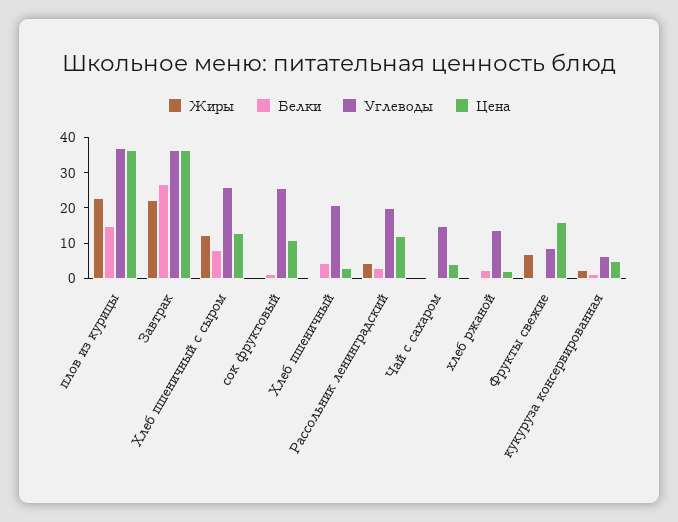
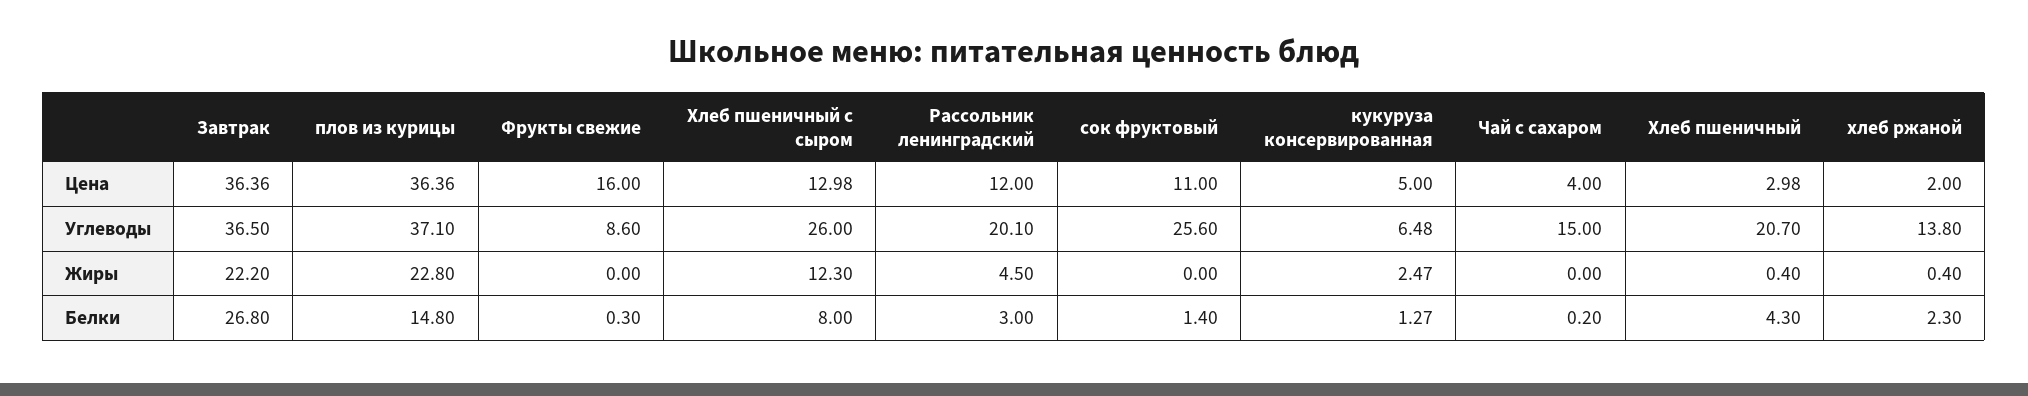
  {
    "Жиры": {
      "плов из курицы": 22.8,
      "Завтрак": 22.2,
      "Хлеб пшеничный с сыром": 12.3,
      "сок фруктовый": 0,
      "Хлеб пшеничный": 0.4,
      "Рассольник ленинградский": 4.5,
      "Чай с сахаром": 0,
      "хлеб ржаной": 0.4,
-     "Фрукты свежие": 7.5,
+     "Фрукты свежие": 0,
      "кукуруза консервированная": 2.47
    },
    "Белки": {
      "плов из курицы": 14.8,
      "Завтрак": 26.8,
      "Хлеб пшеничный с сыром": 8,
      "сок фруктовый": 1.4,
      "Хлеб пшеничный": 4.3,
      "Рассольник ленинградский": 3,
      "Чай с сахаром": 0.2,
      "хлеб ржаной": 2.3,
      "Фрукты свежие": 0.3,
      "кукуруза консервированная": 1.27
    },
    "Углеводы": {
      "плов из курицы": 37.1,
      "Завтрак": 36.5,
      "Хлеб пшеничный с сыром": 26,
      "сок фруктовый": 25.6,
      "Хлеб пшеничный": 20.7,
      "Рассольник ленинградский": 20.1,
      "Чай с сахаром": 15,
      "хлеб ржаной": 13.8,
      "Фрукты свежие": 8.6,
      "кукуруза консервированная": 6.48
    },
    "Цена": {
      "плов из курицы": 36.36,
      "Завтрак": 36.36,
      "Хлеб пшеничный с сыром": 12.98,
      "сок фруктовый": 11,
      "Хлеб пшеничный": 2.98,
      "Рассольник ленинградский": 12,
      "Чай с сахаром": 4,
      "хлеб ржаной": 2,
      "Фрукты свежие": 16,
      "кукуруза консервированная": 5
    }
  }

